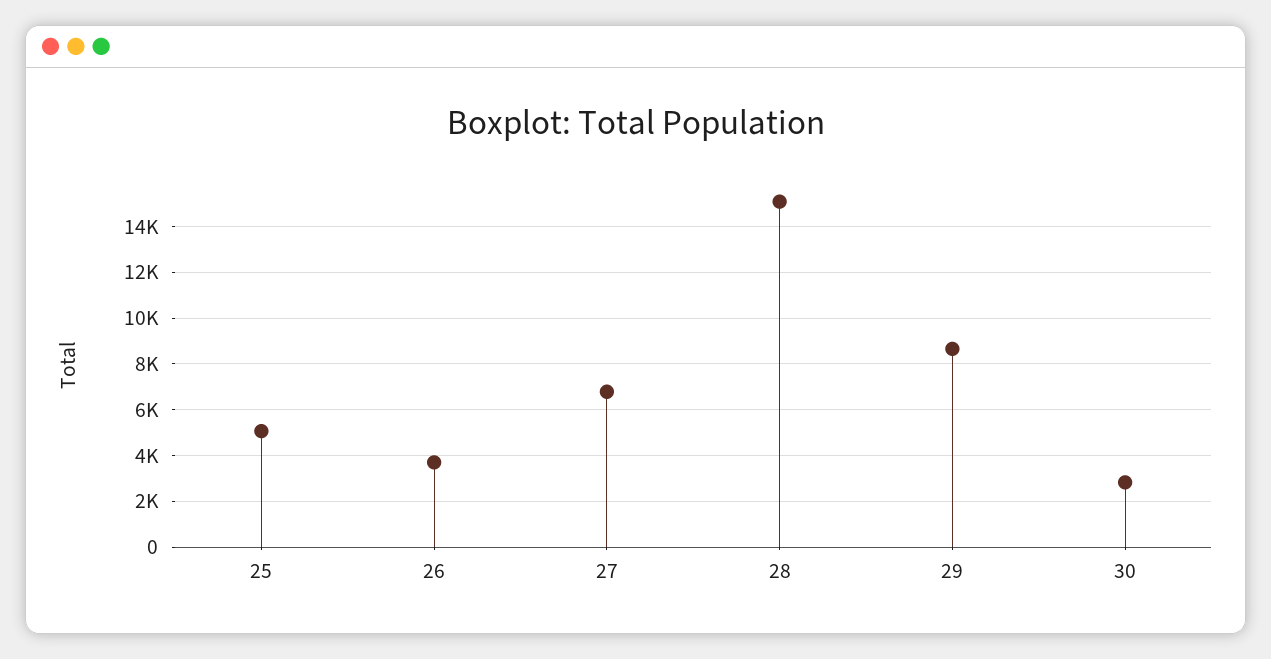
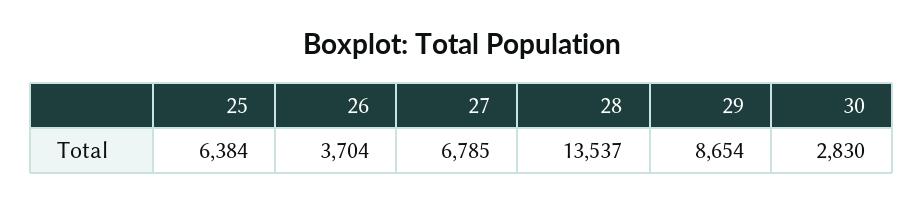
  {
-   "25": 5000,
+   "25": 6384,
    "26": 3704,
    "27": 6785,
-   "28": 15000,
+   "28": 13537,
    "29": 8654,
    "30": 2830
  }

